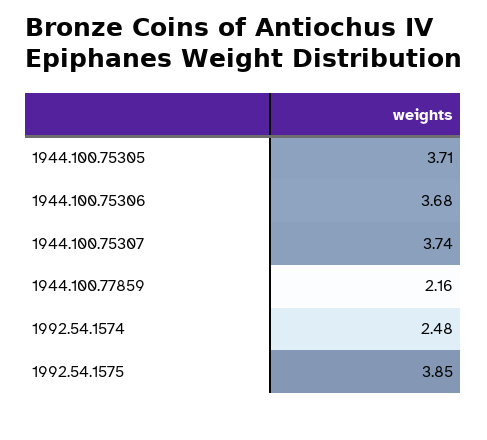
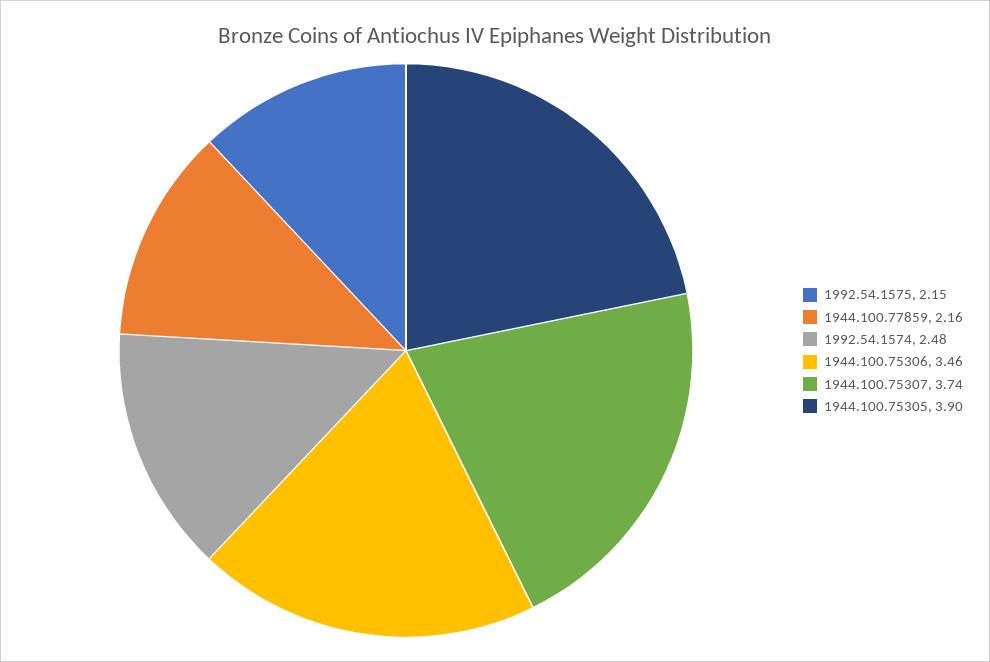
  {
-   "1944.100.75305": 3.71,
+   "1944.100.75305": 3.9,
-   "1944.100.75306": 3.68,
+   "1944.100.75306": 3.46,
    "1944.100.75307": 3.74,
    "1944.100.77859": 2.16,
    "1992.54.1574": 2.48,
-   "1992.54.1575": 3.85
+   "1992.54.1575": 2.15
  }

